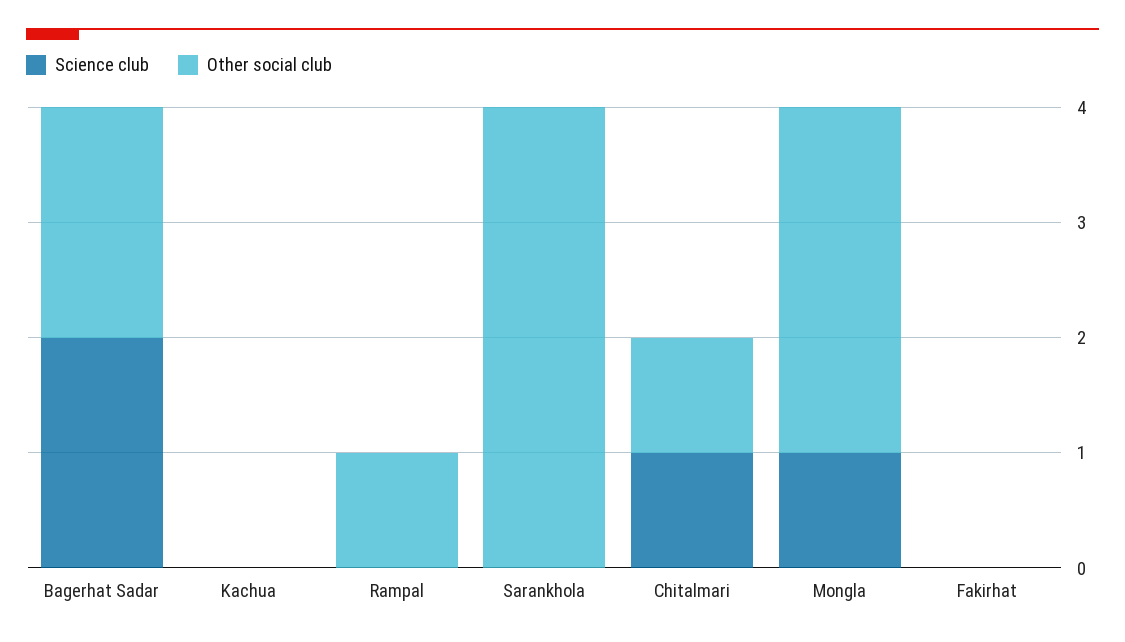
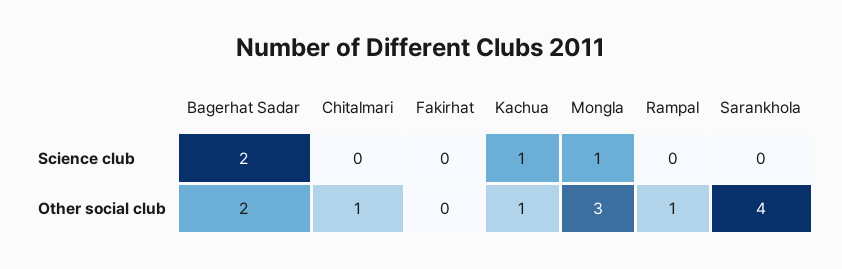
  {
    "Science club": {
      "Bagerhat Sadar": 2,
-     "Kachua": 0,
+     "Kachua": 1,
      "Rampal": 0,
      "Sarankhola": 0,
-     "Chitalmari": 1,
+     "Chitalmari": 0,
      "Mongla": 1,
      "Fakirhat": 0
    },
    "Other social club": {
      "Bagerhat Sadar": 2,
-     "Kachua": 0,
+     "Kachua": 1,
      "Rampal": 1,
      "Sarankhola": 4,
      "Chitalmari": 1,
      "Mongla": 3,
      "Fakirhat": 0
    }
  }

